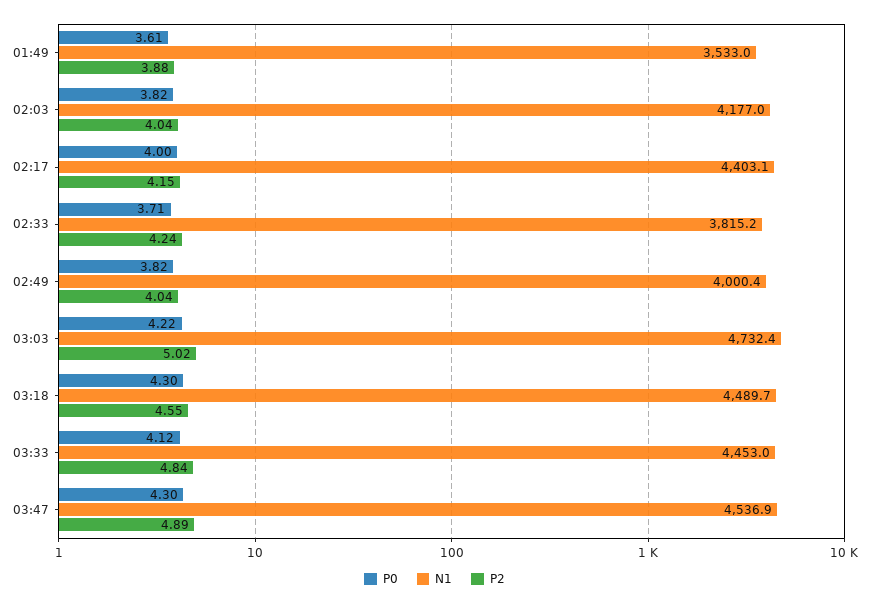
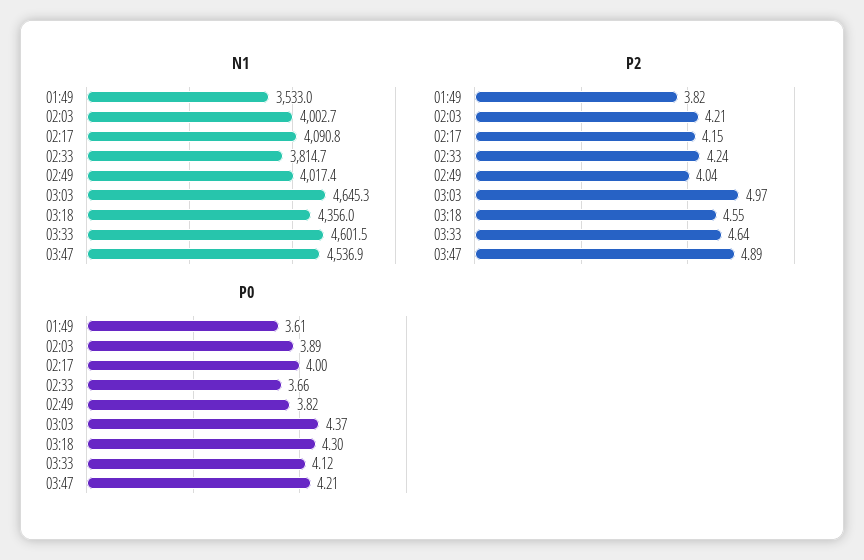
  {
    "P0": {
      "01:49": 3.61,
-     "02:03": 3.82,
+     "02:03": 3.89,
      "02:17": 4,
-     "02:33": 3.71,
+     "02:33": 3.66,
      "02:49": 3.82,
-     "03:03": 4.22,
+     "03:03": 4.37,
      "03:18": 4.3,
      "03:33": 4.12,
-     "03:47": 4.3
+     "03:47": 4.21
    },
    "N1": {
      "01:49": 3533,
-     "02:03": 4177,
+     "02:03": 4002.7,
-     "02:17": 4403.1,
+     "02:17": 4090.8,
-     "02:33": 3815.2,
+     "02:33": 3814.7,
-     "02:49": 4000.4,
+     "02:49": 4017.4,
-     "03:03": 4732.4,
+     "03:03": 4645.3,
-     "03:18": 4489.7,
+     "03:18": 4356,
-     "03:33": 4453,
+     "03:33": 4601.5,
      "03:47": 4536.9
    },
    "P2": {
-     "01:49": 3.88,
+     "01:49": 3.82,
-     "02:03": 4.04,
+     "02:03": 4.21,
      "02:17": 4.15,
      "02:33": 4.24,
      "02:49": 4.04,
-     "03:03": 5.02,
+     "03:03": 4.97,
      "03:18": 4.55,
-     "03:33": 4.84,
+     "03:33": 4.64,
      "03:47": 4.89
    }
  }

